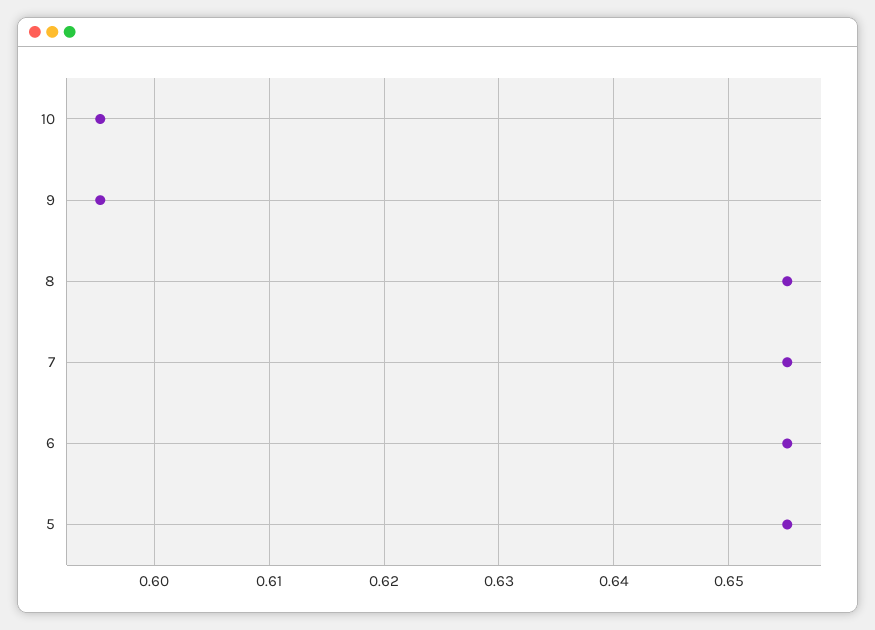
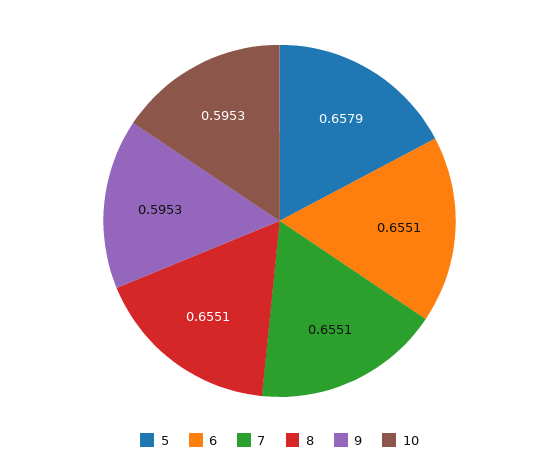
  {
    "10": 0.5953,
    "9": 0.5953,
    "8": 0.6551,
    "7": 0.6551,
    "6": 0.6551,
-   "5": 0.655
+   "5": 0.6579
  }

